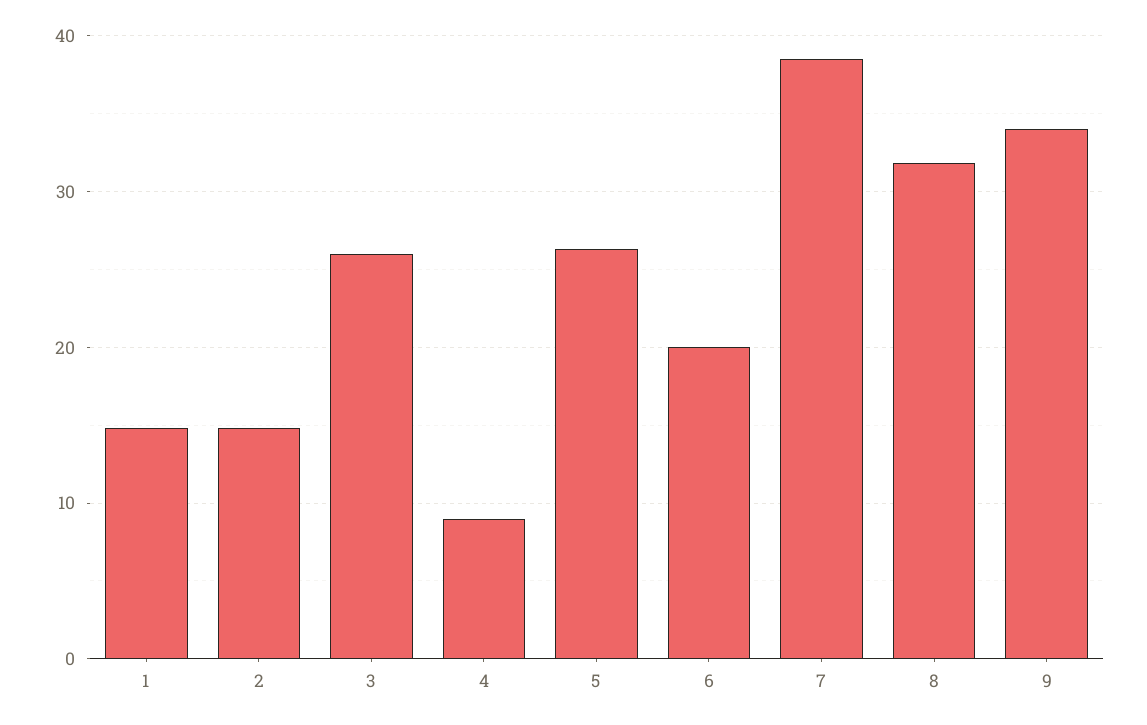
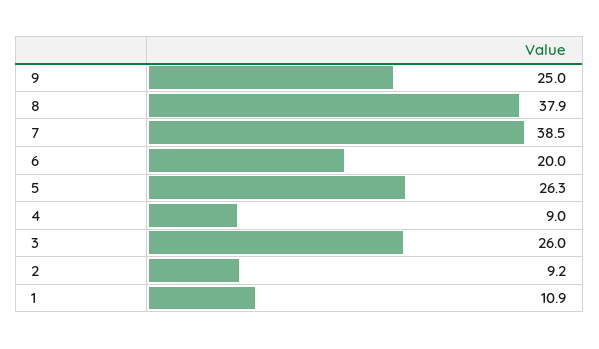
  {
-   "1": 15,
+   "1": 10.9,
-   "2": 15,
+   "2": 9.2,
    "3": 26,
    "4": 9,
    "5": 26.3,
    "6": 20,
    "7": 38.5,
-   "8": 32,
+   "8": 37.9,
-   "9": 34
+   "9": 25
  }

